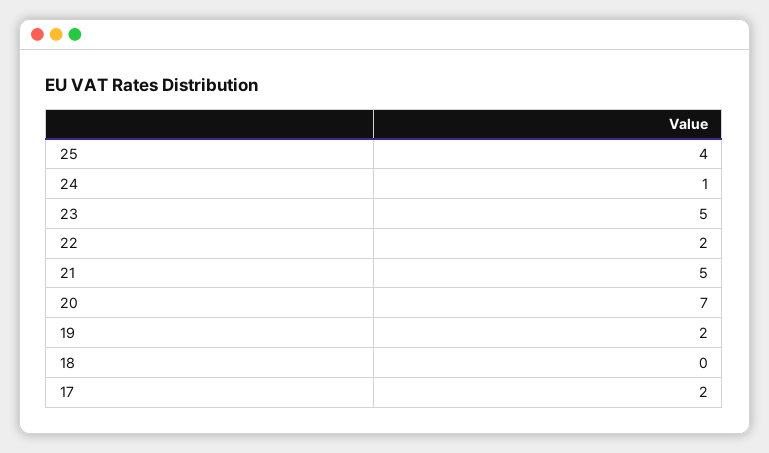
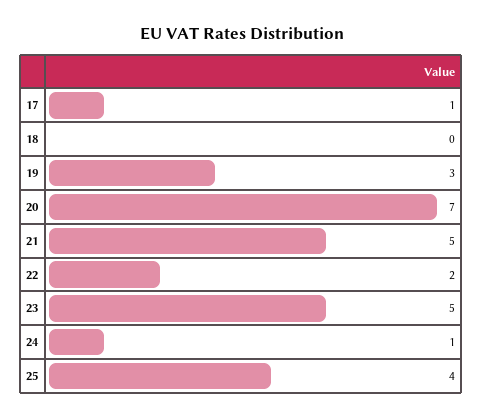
  {
    "25": 4,
    "24": 1,
    "23": 5,
    "22": 2,
    "21": 5,
    "20": 7,
-   "19": 2,
+   "19": 3,
    "18": 0,
-   "17": 2
+   "17": 1
  }

